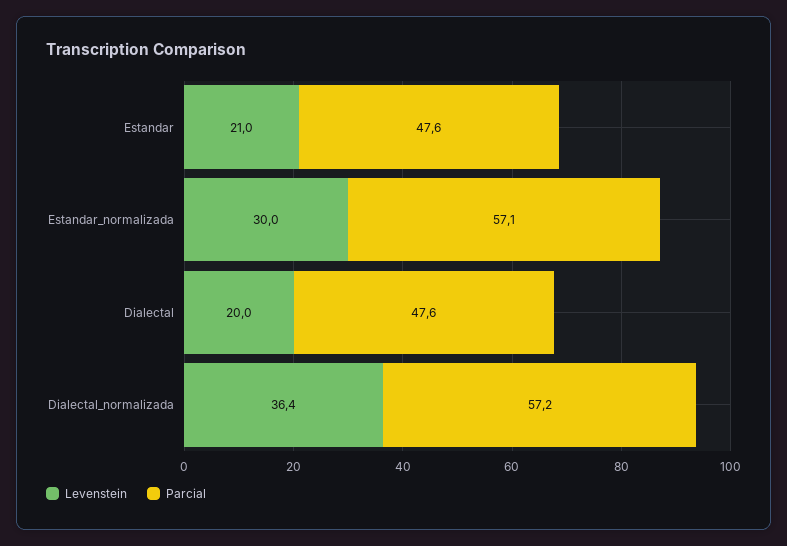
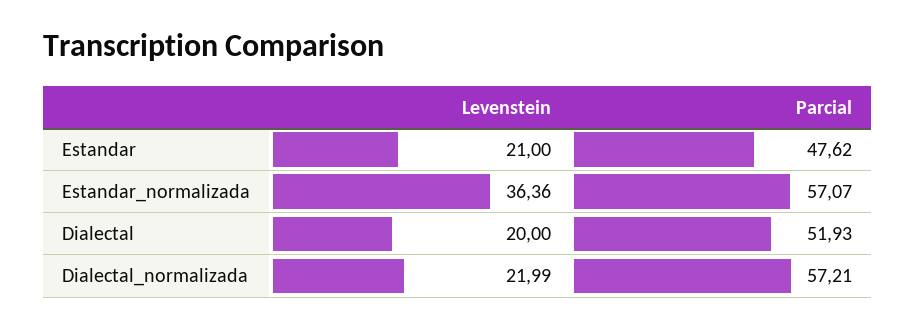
  {
    "Levenstein": {
      "Estandar": 21,
-     "Estandar_normalizada": 30,
+     "Estandar_normalizada": 36.36,
      "Dialectal": 20,
-     "Dialectal_normalizada": 36.4
+     "Dialectal_normalizada": 21.99
    },
    "Parcial": {
      "Estandar": 47.62,
      "Estandar_normalizada": 57.07,
-     "Dialectal": 47.6,
+     "Dialectal": 51.93,
      "Dialectal_normalizada": 57.21
    }
  }

